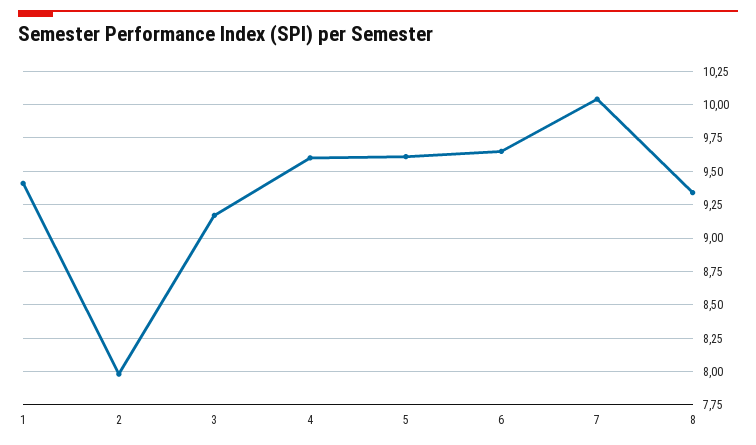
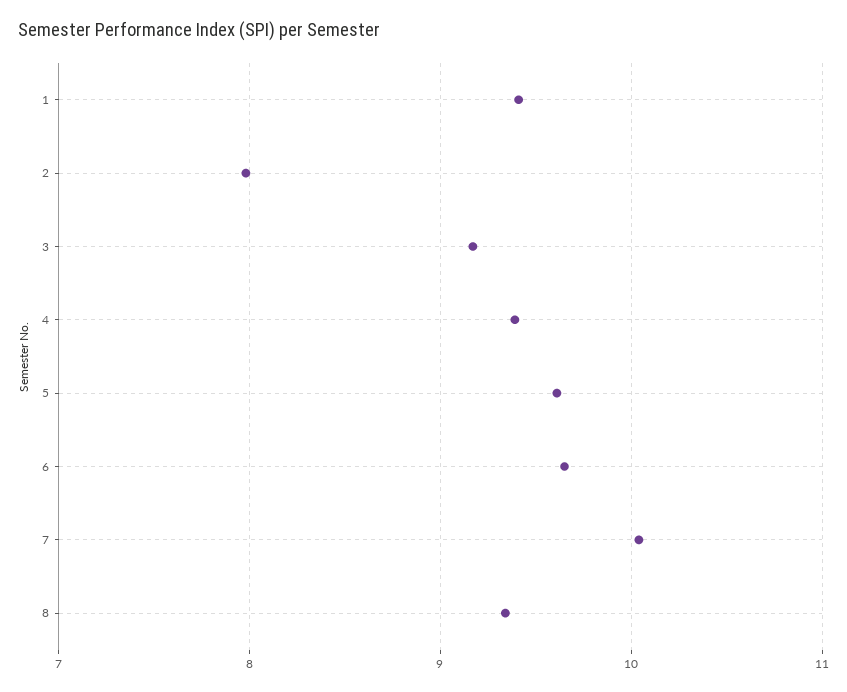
  {
    "1": 9.4,
    "2": 8,
    "3": 9.15,
-   "4": 9.6,
+   "4": 9.4,
    "5": 9.6,
    "6": 9.65,
    "7": 10.05,
    "8": 9.35
  }

